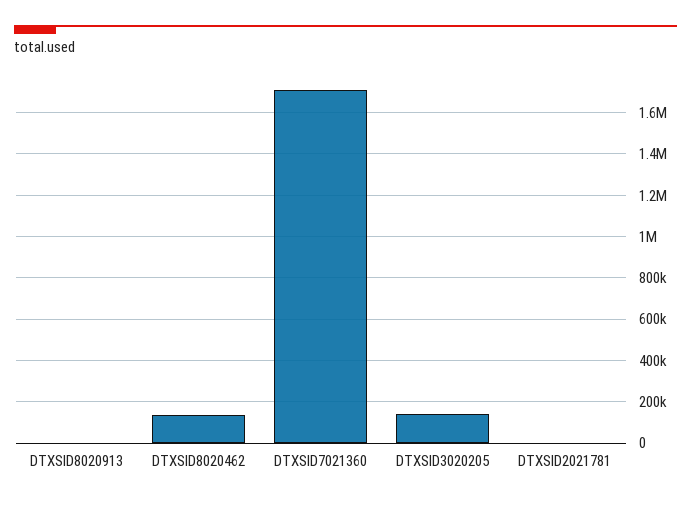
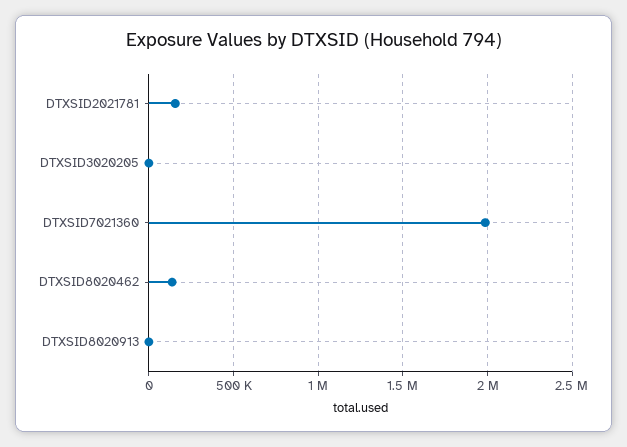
  {
    "DTXSID8020913": 0,
    "DTXSID8020462": 150000,
-   "DTXSID7021360": 1700000,
+   "DTXSID7021360": 2000000,
-   "DTXSID3020205": 150000,
+   "DTXSID3020205": 0,
-   "DTXSID2021781": 0
+   "DTXSID2021781": 150000
  }

